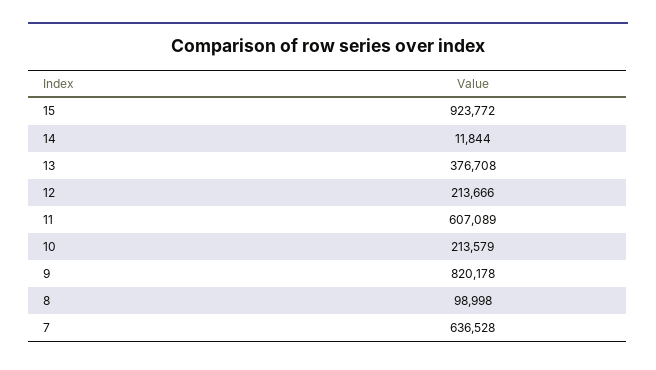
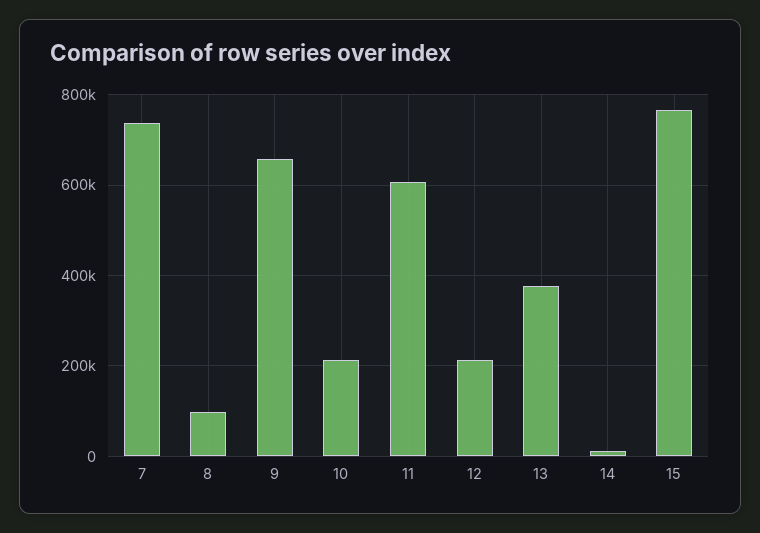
  {
-   "15": 923772,
+   "15": 760000,
    "14": 11844,
    "13": 376708,
    "12": 213666,
    "11": 607089,
    "10": 213579,
-   "9": 820178,
+   "9": 660000,
    "8": 98998,
-   "7": 636528
+   "7": 740000
  }

